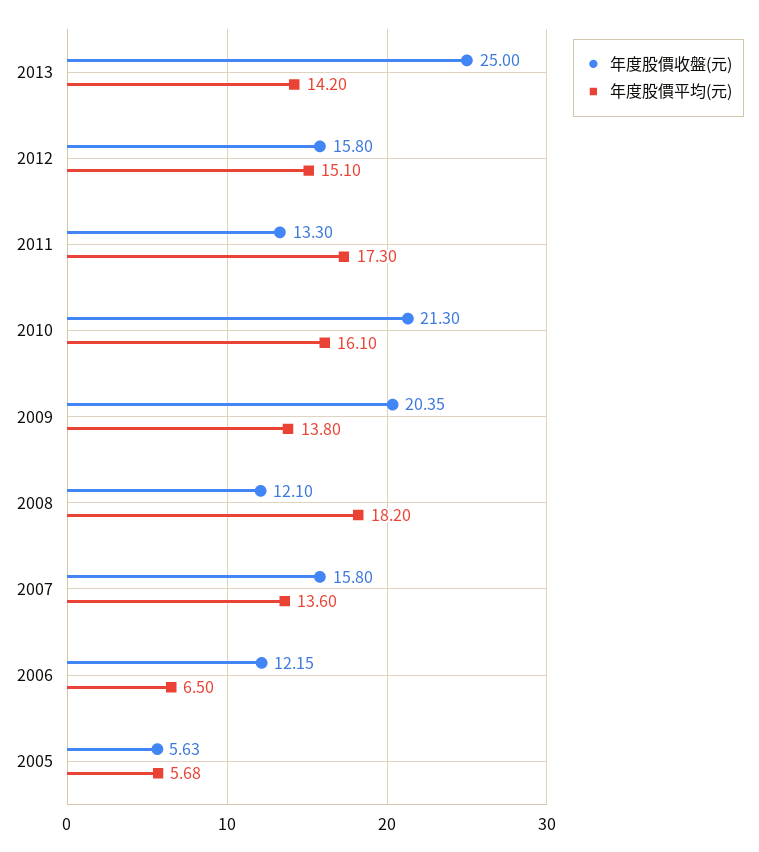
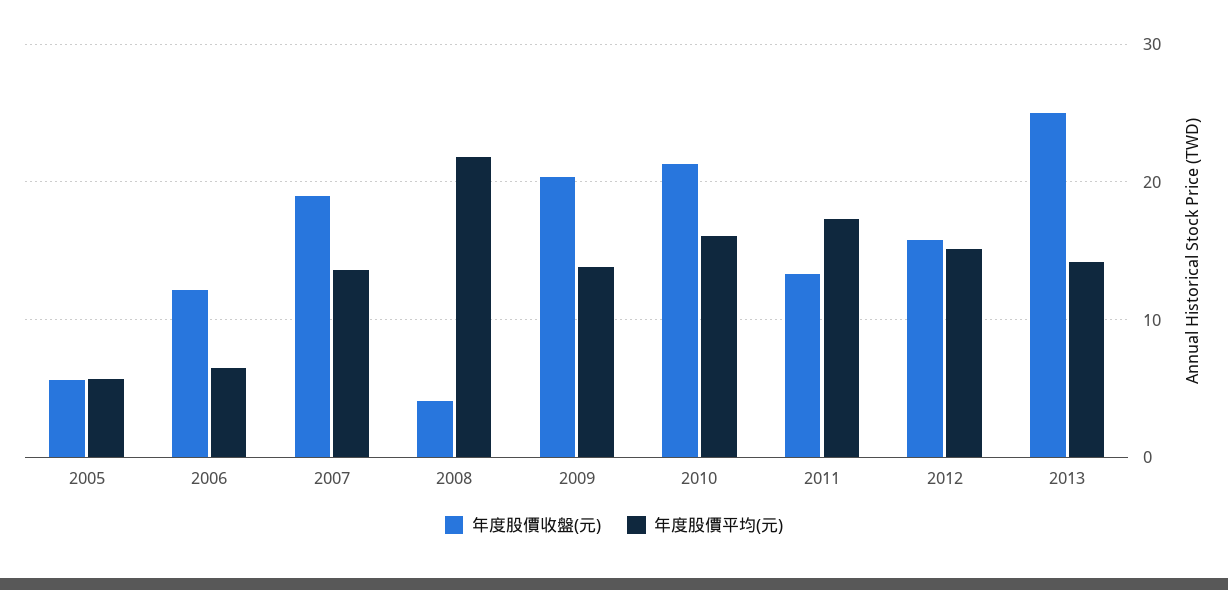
  {
    "年度股價收盤(元)": {
      "2013": 25,
      "2012": 15.8,
      "2011": 13.3,
      "2010": 21.3,
      "2009": 20.35,
-     "2008": 12.1,
+     "2008": 4,
-     "2007": 15.8,
+     "2007": 19,
      "2006": 12.15,
      "2005": 5.63
    },
    "年度股價平均(元)": {
      "2013": 14.2,
      "2012": 15.1,
      "2011": 17.3,
      "2010": 16.1,
      "2009": 13.8,
-     "2008": 18.2,
+     "2008": 22,
      "2007": 13.6,
      "2006": 6.5,
      "2005": 5.68
    }
  }

